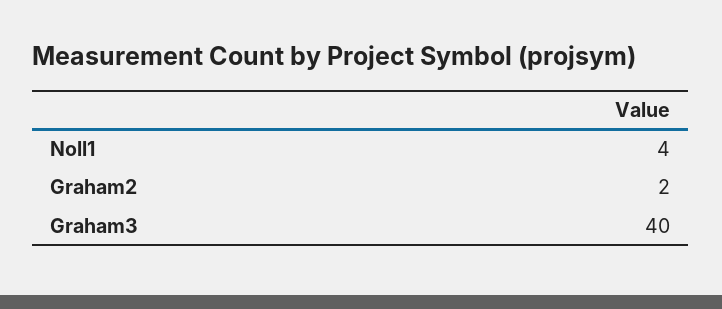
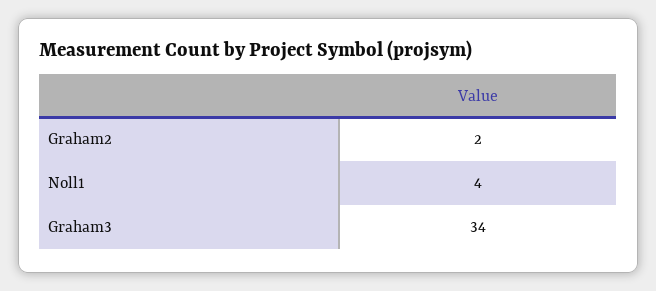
  {
    "Noll1": 4,
    "Graham2": 2,
-   "Graham3": 40
+   "Graham3": 34
  }

